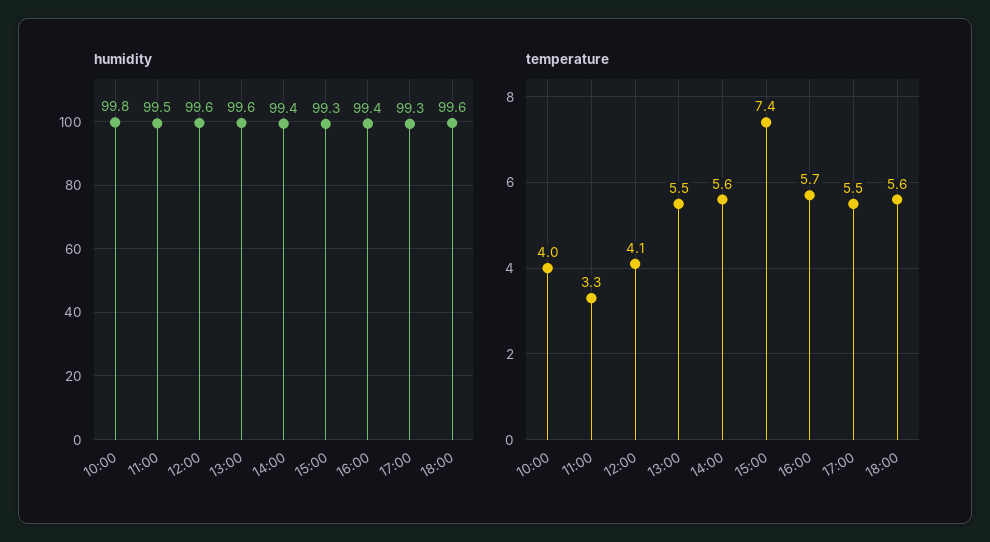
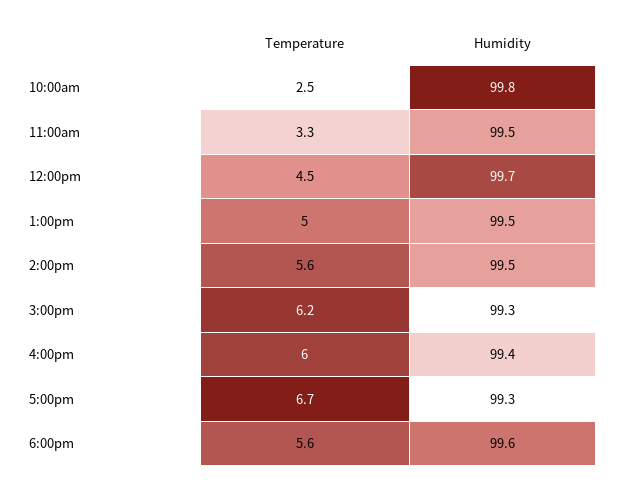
  {
    "humidity": {
      "10:00": 99.8,
      "11:00": 99.5,
-     "12:00": 99.6,
+     "12:00": 99.7,
-     "13:00": 99.6,
+     "13:00": 99.5,
-     "14:00": 99.4,
+     "14:00": 99.5,
      "15:00": 99.3,
      "16:00": 99.4,
      "17:00": 99.3,
      "18:00": 99.6
    },
    "temperature": {
-     "10:00": 4,
+     "10:00": 2.5,
      "11:00": 3.3,
-     "12:00": 4.1,
+     "12:00": 4.5,
-     "13:00": 5.5,
+     "13:00": 5,
      "14:00": 5.6,
-     "15:00": 7.4,
+     "15:00": 6.2,
-     "16:00": 5.7,
+     "16:00": 6,
-     "17:00": 5.5,
+     "17:00": 6.7,
      "18:00": 5.6
    }
  }

